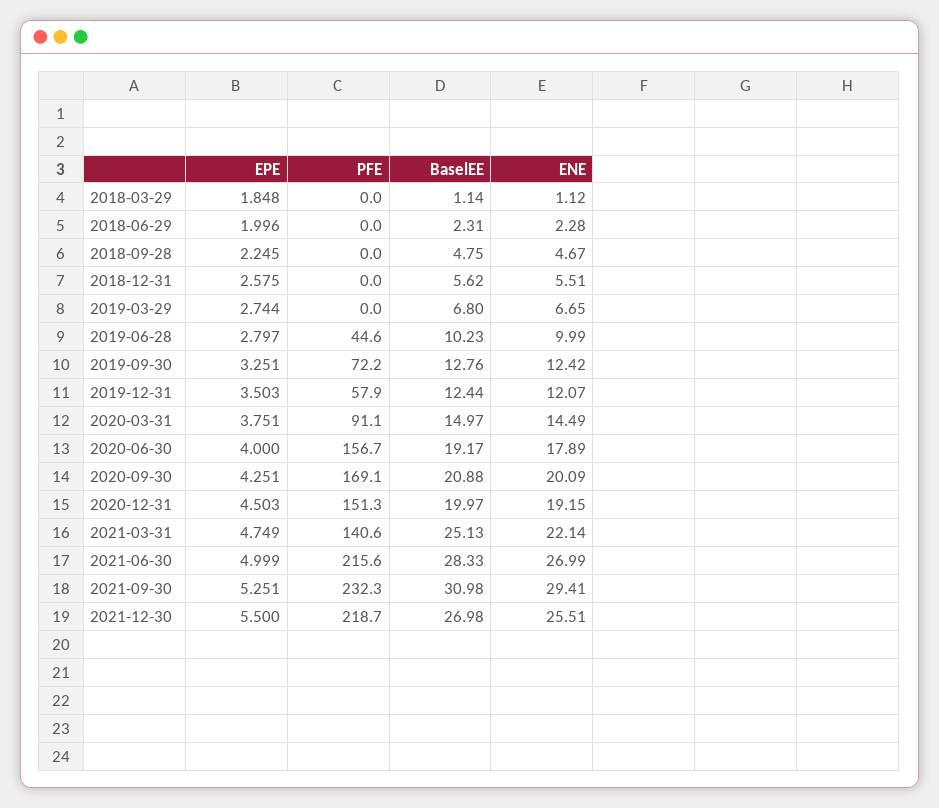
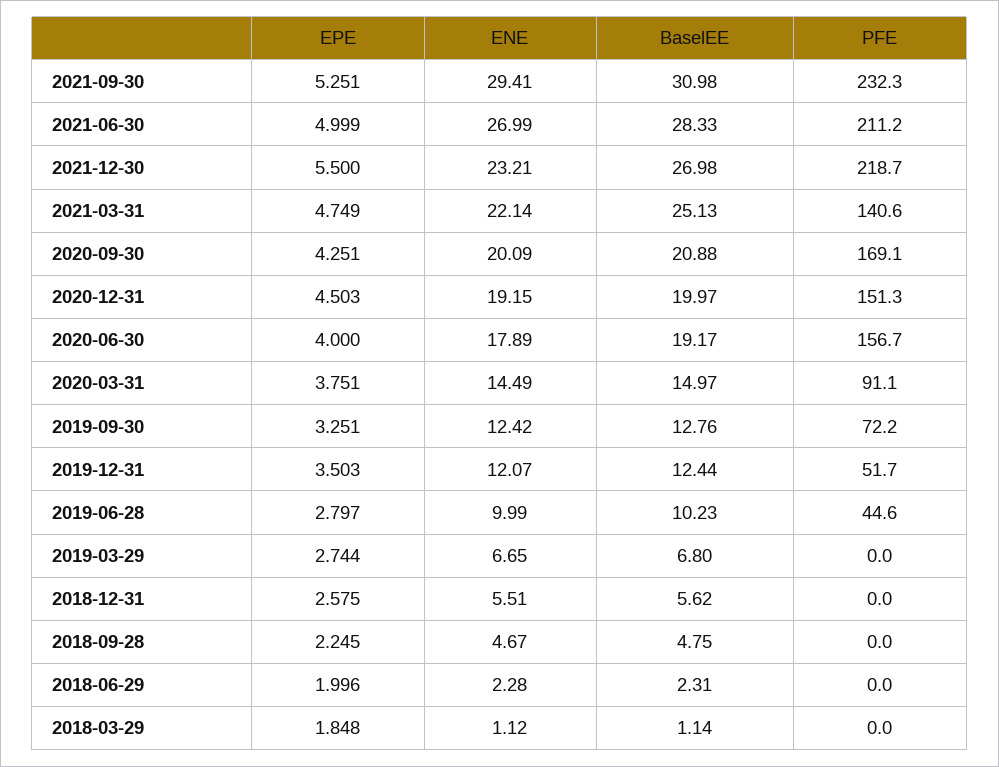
  {
    "EPE": {
      "2018-03-29": 1.848,
      "2018-06-29": 1.996,
      "2018-09-28": 2.245,
      "2018-12-31": 2.575,
      "2019-03-29": 2.744,
      "2019-06-28": 2.797,
      "2019-09-30": 3.251,
      "2019-12-31": 3.503,
      "2020-03-31": 3.751,
      "2020-06-30": 4,
      "2020-09-30": 4.251,
      "2020-12-31": 4.503,
      "2021-03-31": 4.749,
      "2021-06-30": 4.999,
      "2021-09-30": 5.251,
      "2021-12-30": 5.5
    },
    "PFE": {
      "2018-03-29": 0,
      "2018-06-29": 0,
      "2018-09-28": 0,
      "2018-12-31": 0,
      "2019-03-29": 0,
      "2019-06-28": 44.6,
      "2019-09-30": 72.2,
-     "2019-12-31": 57.9,
+     "2019-12-31": 51.7,
      "2020-03-31": 91.1,
      "2020-06-30": 156.7,
      "2020-09-30": 169.1,
      "2020-12-31": 151.3,
      "2021-03-31": 140.6,
-     "2021-06-30": 215.6,
+     "2021-06-30": 211.2,
      "2021-09-30": 232.3,
      "2021-12-30": 218.7
    },
    "BaselEE": {
      "2018-03-29": 1.14,
      "2018-06-29": 2.31,
      "2018-09-28": 4.75,
      "2018-12-31": 5.62,
      "2019-03-29": 6.8,
      "2019-06-28": 10.23,
      "2019-09-30": 12.76,
      "2019-12-31": 12.44,
      "2020-03-31": 14.97,
      "2020-06-30": 19.17,
      "2020-09-30": 20.88,
      "2020-12-31": 19.97,
      "2021-03-31": 25.13,
      "2021-06-30": 28.33,
      "2021-09-30": 30.98,
      "2021-12-30": 26.98
    },
    "ENE": {
      "2018-03-29": 1.12,
      "2018-06-29": 2.28,
      "2018-09-28": 4.67,
      "2018-12-31": 5.51,
      "2019-03-29": 6.65,
      "2019-06-28": 9.99,
      "2019-09-30": 12.42,
      "2019-12-31": 12.07,
      "2020-03-31": 14.49,
      "2020-06-30": 17.89,
      "2020-09-30": 20.09,
      "2020-12-31": 19.15,
      "2021-03-31": 22.14,
      "2021-06-30": 26.99,
      "2021-09-30": 29.41,
-     "2021-12-30": 25.51
+     "2021-12-30": 23.21
    }
  }

